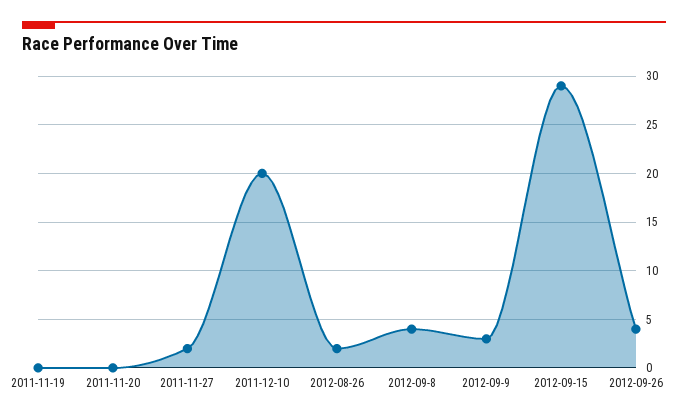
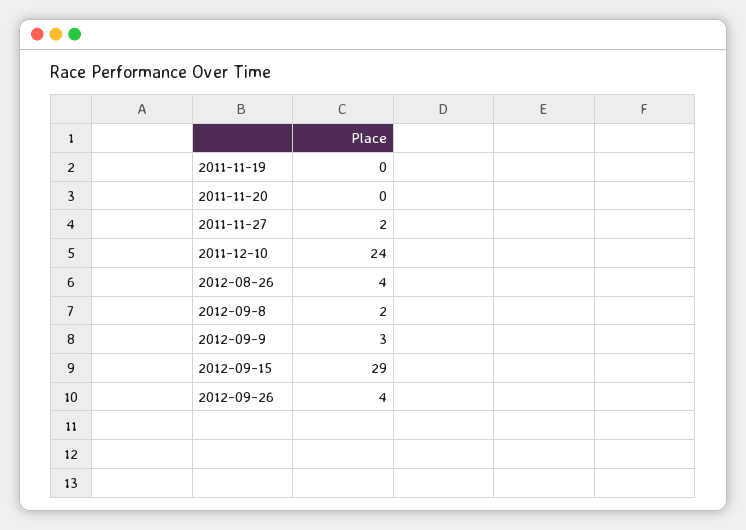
  {
    "2011-11-19": 0,
    "2011-11-20": 0,
    "2011-11-27": 2,
-   "2011-12-10": 20,
+   "2011-12-10": 24,
-   "2012-08-26": 2,
+   "2012-08-26": 4,
-   "2012-09-8": 4,
+   "2012-09-8": 2,
    "2012-09-9": 3,
    "2012-09-15": 29,
    "2012-09-26": 4
  }

